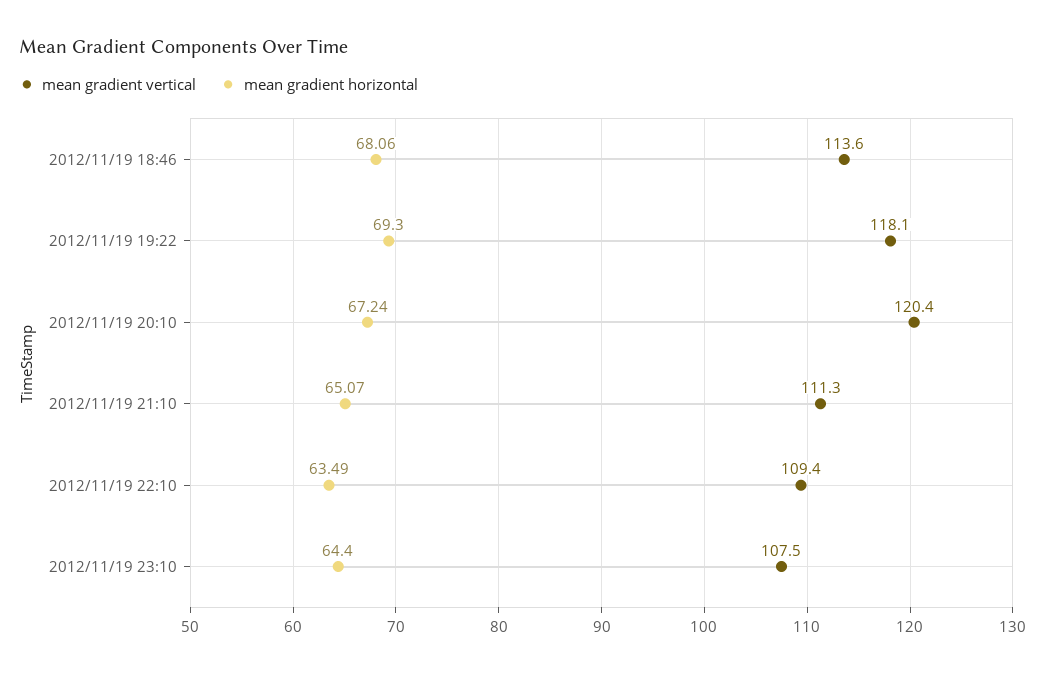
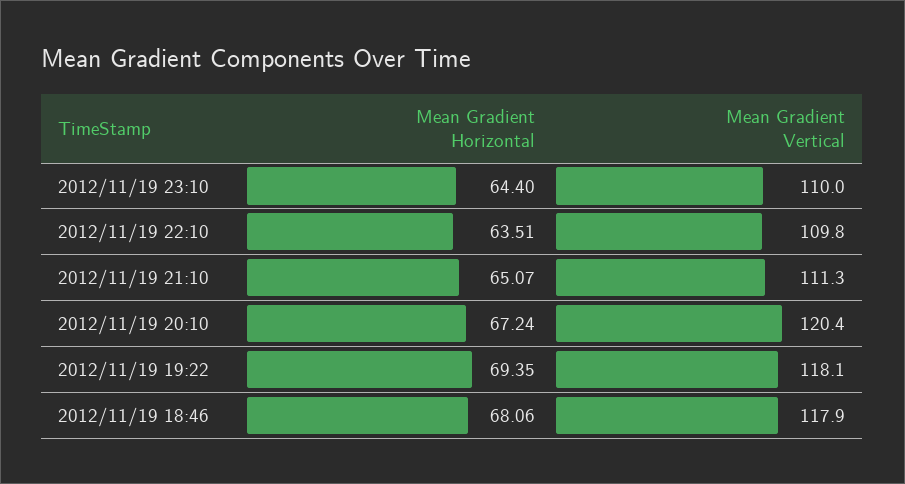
  {
    "mean gradient vertical": {
-     "2012/11/19 18:46": 113.6,
+     "2012/11/19 18:46": 117.9,
      "2012/11/19 19:22": 118.1,
      "2012/11/19 20:10": 120.4,
      "2012/11/19 21:10": 111.3,
-     "2012/11/19 22:10": 109.4,
+     "2012/11/19 22:10": 109.8,
-     "2012/11/19 23:10": 107.5
+     "2012/11/19 23:10": 110
    },
    "mean gradient horizontal": {
      "2012/11/19 18:46": 68.06,
-     "2012/11/19 19:22": 69.3,
+     "2012/11/19 19:22": 69.35,
      "2012/11/19 20:10": 67.24,
      "2012/11/19 21:10": 65.07,
-     "2012/11/19 22:10": 63.49,
+     "2012/11/19 22:10": 63.51,
      "2012/11/19 23:10": 64.4
    }
  }

